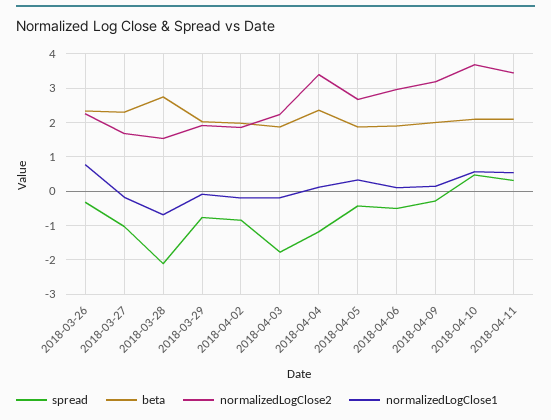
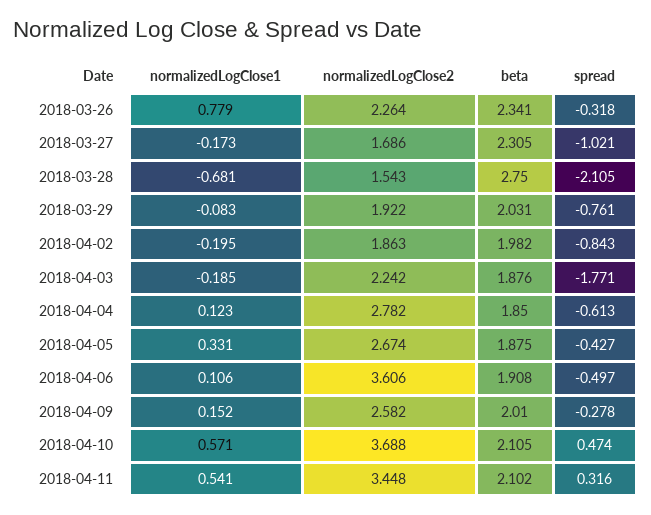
  {
    "spread": {
      "2018-03-26": -0.318,
      "2018-03-27": -1.021,
      "2018-03-28": -2.105,
      "2018-03-29": -0.761,
      "2018-04-02": -0.843,
      "2018-04-03": -1.771,
-     "2018-04-04": -1.2,
+     "2018-04-04": -0.613,
      "2018-04-05": -0.427,
      "2018-04-06": -0.497,
      "2018-04-09": -0.278,
      "2018-04-10": 0.474,
      "2018-04-11": 0.316
    },
    "beta": {
      "2018-03-26": 2.341,
      "2018-03-27": 2.305,
      "2018-03-28": 2.75,
      "2018-03-29": 2.031,
      "2018-04-02": 1.982,
      "2018-04-03": 1.876,
-     "2018-04-04": 2.4,
+     "2018-04-04": 1.85,
      "2018-04-05": 1.875,
      "2018-04-06": 1.908,
      "2018-04-09": 2.01,
      "2018-04-10": 2.105,
      "2018-04-11": 2.102
    },
    "normalizedLogClose2": {
      "2018-03-26": 2.264,
      "2018-03-27": 1.686,
      "2018-03-28": 1.543,
      "2018-03-29": 1.922,
      "2018-04-02": 1.863,
      "2018-04-03": 2.242,
-     "2018-04-04": 3.4,
+     "2018-04-04": 2.782,
      "2018-04-05": 2.674,
-     "2018-04-06": 3,
+     "2018-04-06": 3.606,
-     "2018-04-09": 3.2,
+     "2018-04-09": 2.582,
      "2018-04-10": 3.688,
      "2018-04-11": 3.448
    },
    "normalizedLogClose1": {
      "2018-03-26": 0.779,
      "2018-03-27": -0.173,
      "2018-03-28": -0.681,
      "2018-03-29": -0.083,
      "2018-04-02": -0.195,
      "2018-04-03": -0.185,
      "2018-04-04": 0.123,
      "2018-04-05": 0.331,
      "2018-04-06": 0.106,
      "2018-04-09": 0.152,
      "2018-04-10": 0.571,
      "2018-04-11": 0.541
    }
  }

